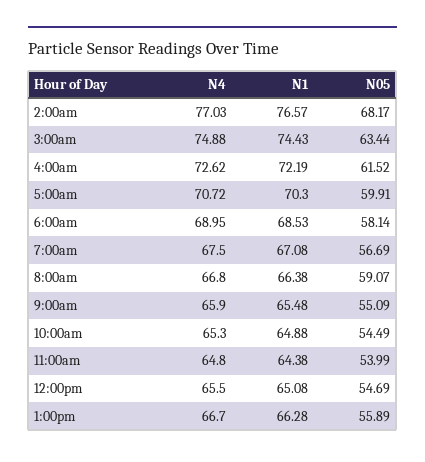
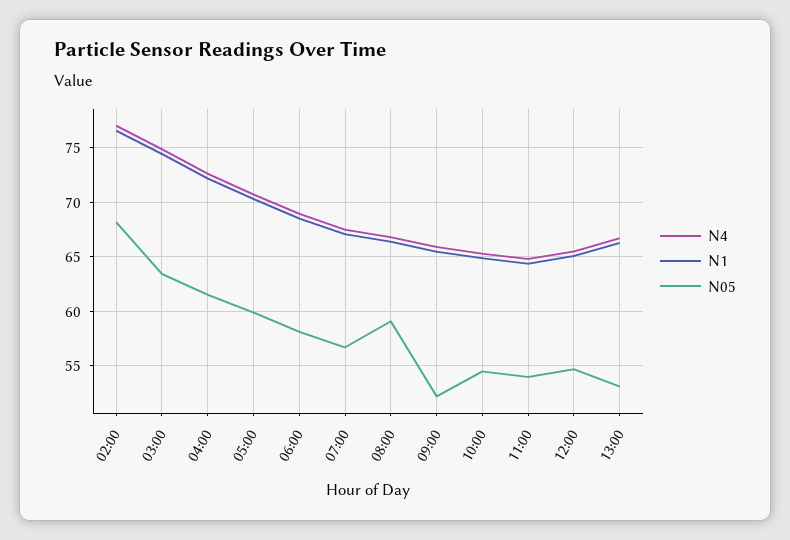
  {
    "N4": {
      "2:00am": 77.03,
      "3:00am": 74.88,
      "4:00am": 72.62,
      "5:00am": 70.72,
      "6:00am": 68.95,
      "7:00am": 67.5,
      "8:00am": 66.8,
      "9:00am": 65.9,
      "10:00am": 65.3,
      "11:00am": 64.8,
      "12:00pm": 65.5,
      "1:00pm": 66.7
    },
    "N1": {
      "2:00am": 76.57,
      "3:00am": 74.43,
      "4:00am": 72.19,
      "5:00am": 70.3,
      "6:00am": 68.53,
      "7:00am": 67.08,
      "8:00am": 66.38,
      "9:00am": 65.48,
      "10:00am": 64.88,
      "11:00am": 64.38,
      "12:00pm": 65.08,
      "1:00pm": 66.28
    },
    "N05": {
      "2:00am": 68.17,
      "3:00am": 63.44,
      "4:00am": 61.52,
      "5:00am": 59.91,
      "6:00am": 58.14,
      "7:00am": 56.69,
      "8:00am": 59.07,
-     "9:00am": 55.09,
+     "9:00am": 52,
      "10:00am": 54.49,
      "11:00am": 53.99,
      "12:00pm": 54.69,
-     "1:00pm": 55.89
+     "1:00pm": 53
    }
  }

